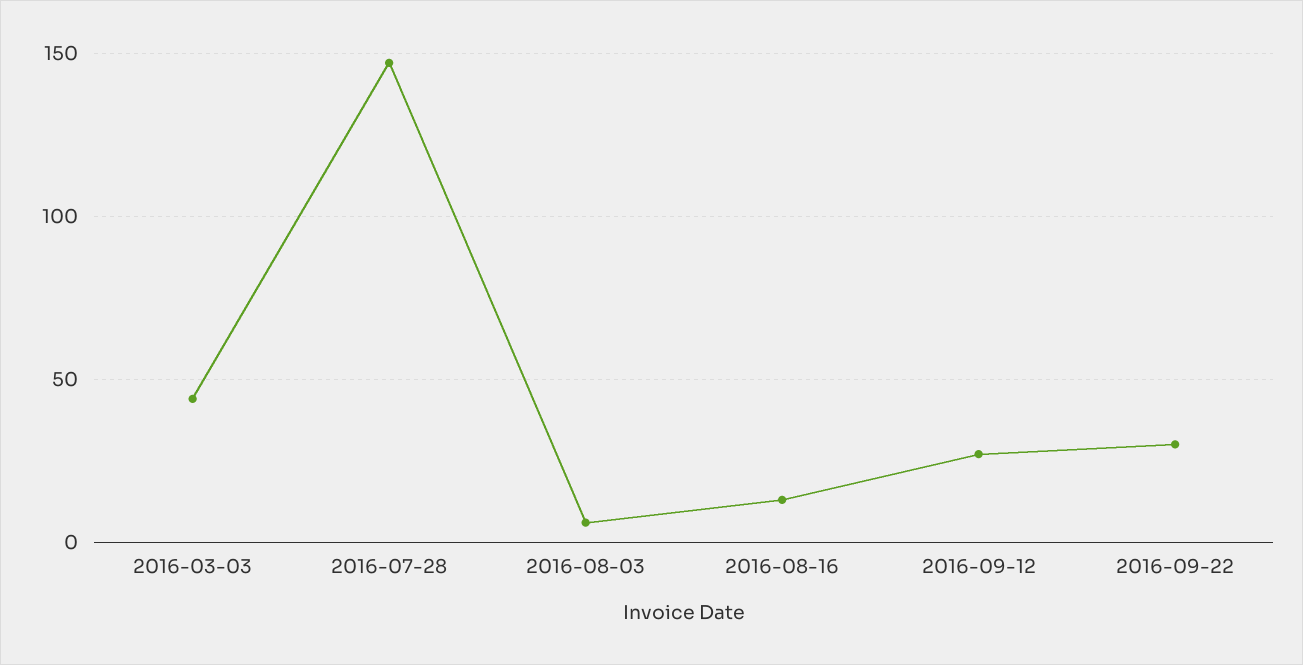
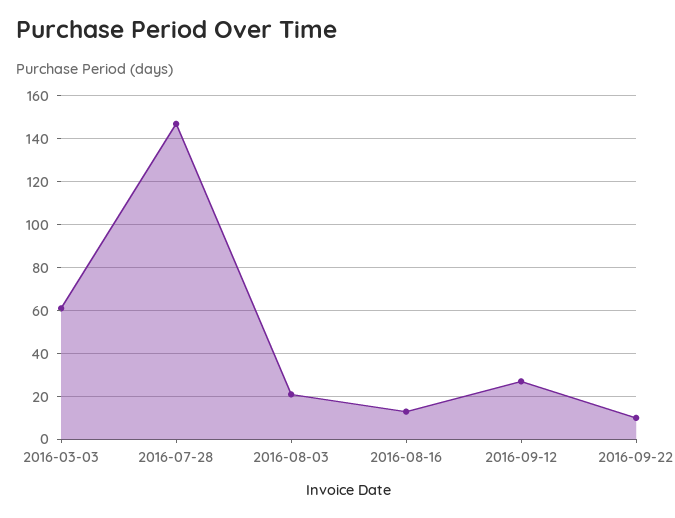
  {
-   "2016-03-03": 45,
+   "2016-03-03": 60,
    "2016-07-28": 145,
-   "2016-08-03": 5,
+   "2016-08-03": 20,
    "2016-08-16": 15,
    "2016-09-12": 25,
-   "2016-09-22": 30
+   "2016-09-22": 10
  }

